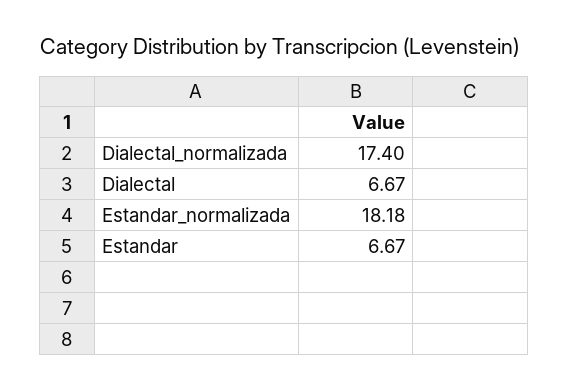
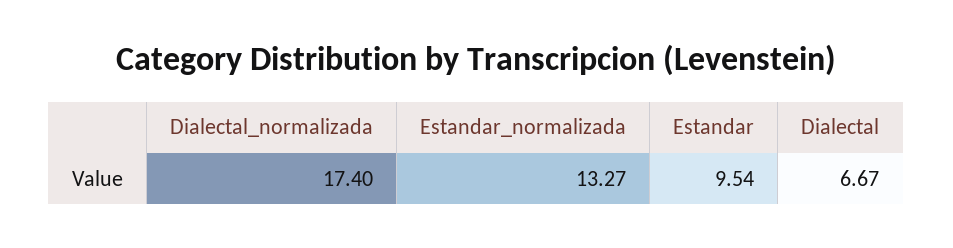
  {
    "Dialectal_normalizada": 17.4,
    "Dialectal": 6.67,
-   "Estandar_normalizada": 18.18,
+   "Estandar_normalizada": 13.27,
-   "Estandar": 6.67
+   "Estandar": 9.54
  }

